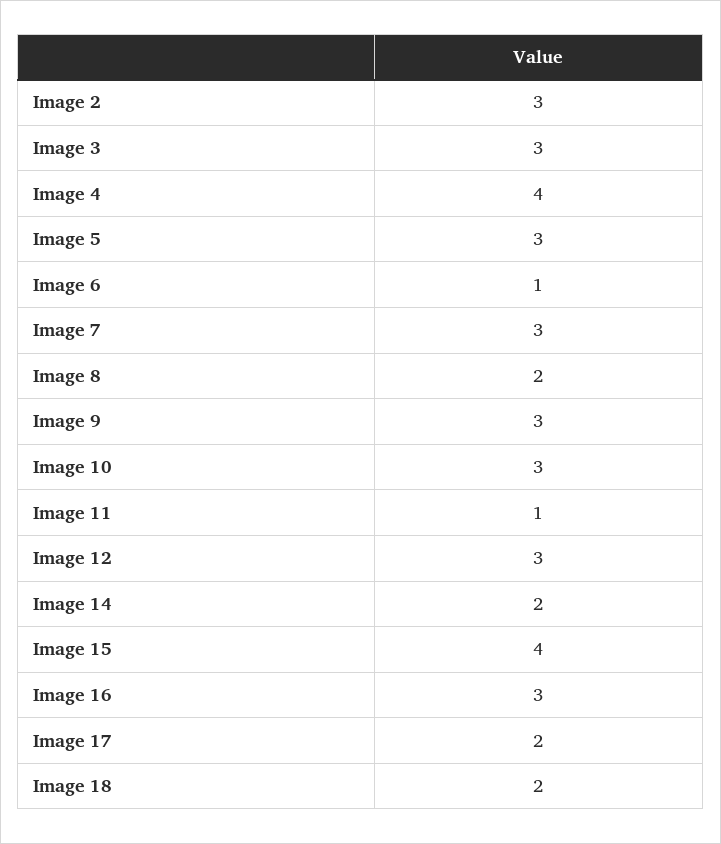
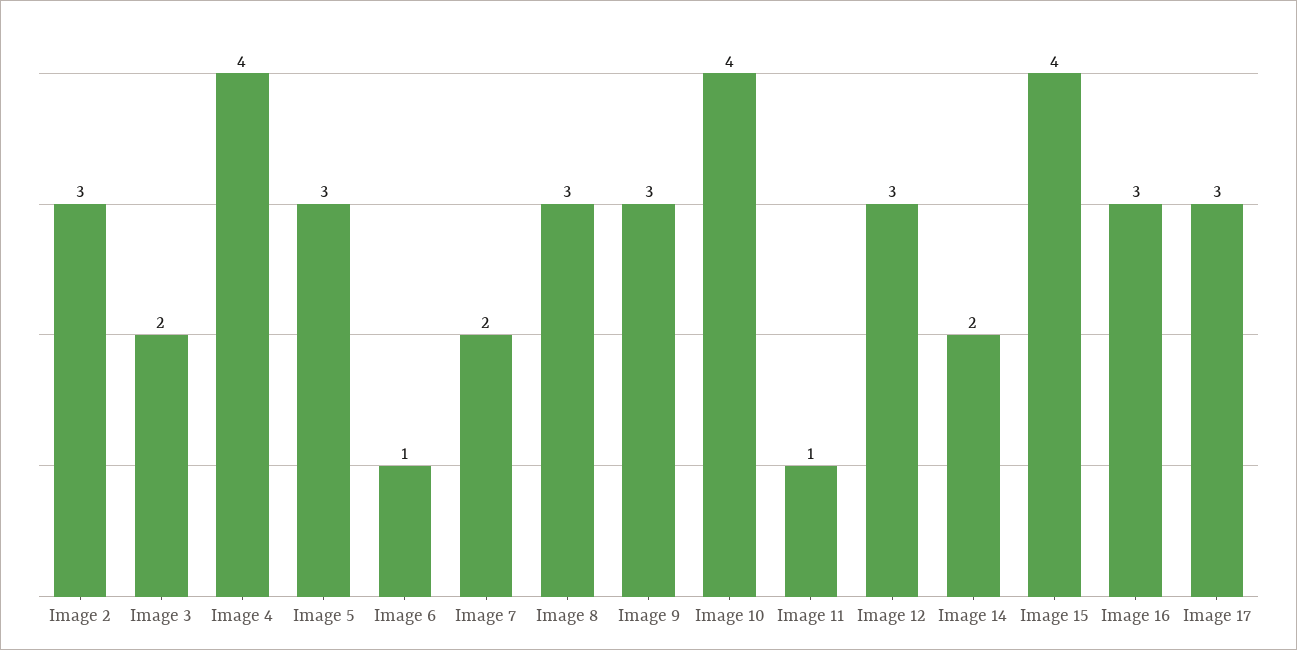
  {
    "Image 2": 3,
-   "Image 3": 3,
+   "Image 3": 2,
    "Image 4": 4,
    "Image 5": 3,
    "Image 6": 1,
-   "Image 7": 3,
+   "Image 7": 2,
-   "Image 8": 2,
+   "Image 8": 3,
    "Image 9": 3,
-   "Image 10": 3,
+   "Image 10": 4,
    "Image 11": 1,
    "Image 12": 3,
    "Image 14": 2,
    "Image 15": 4,
    "Image 16": 3,
-   "Image 17": 2,
+   "Image 17": 3
-   "Image 18": 2
  }

